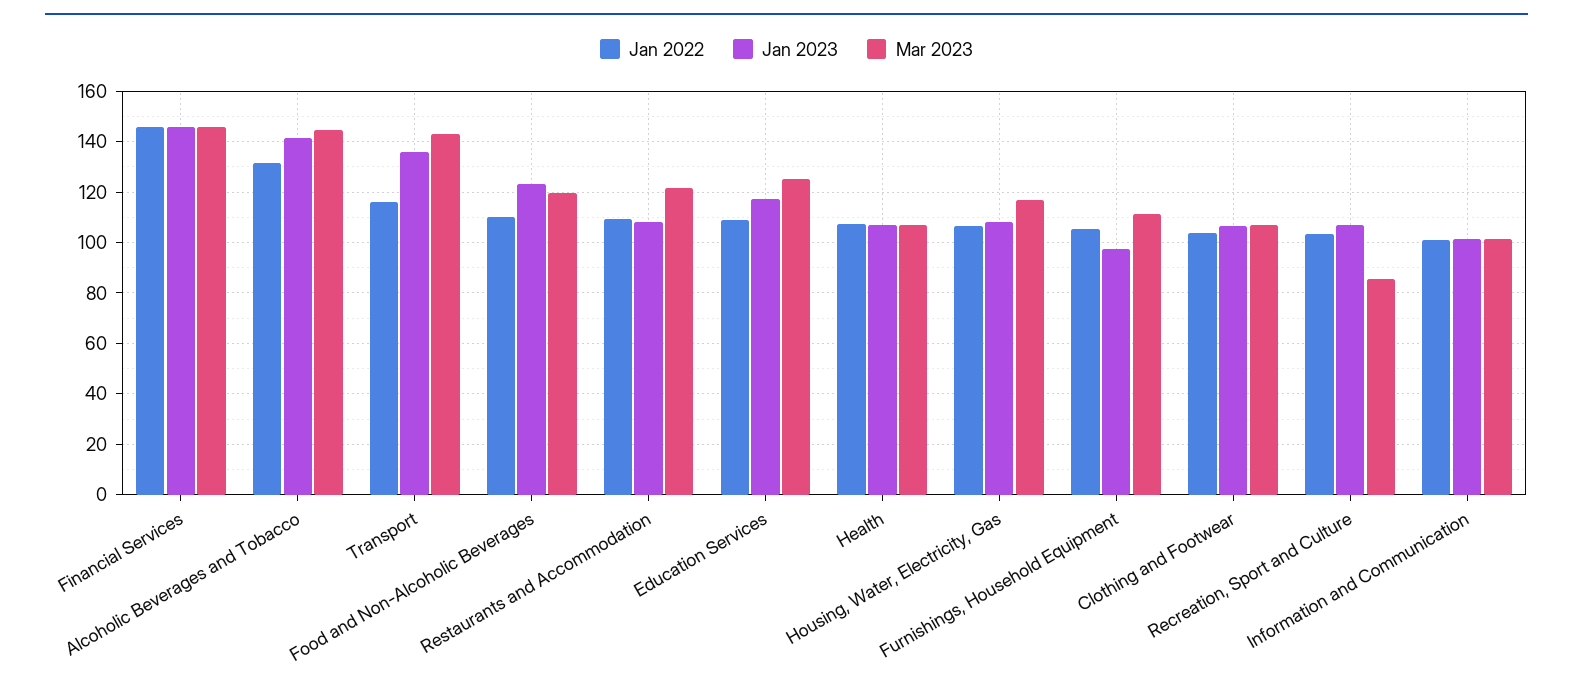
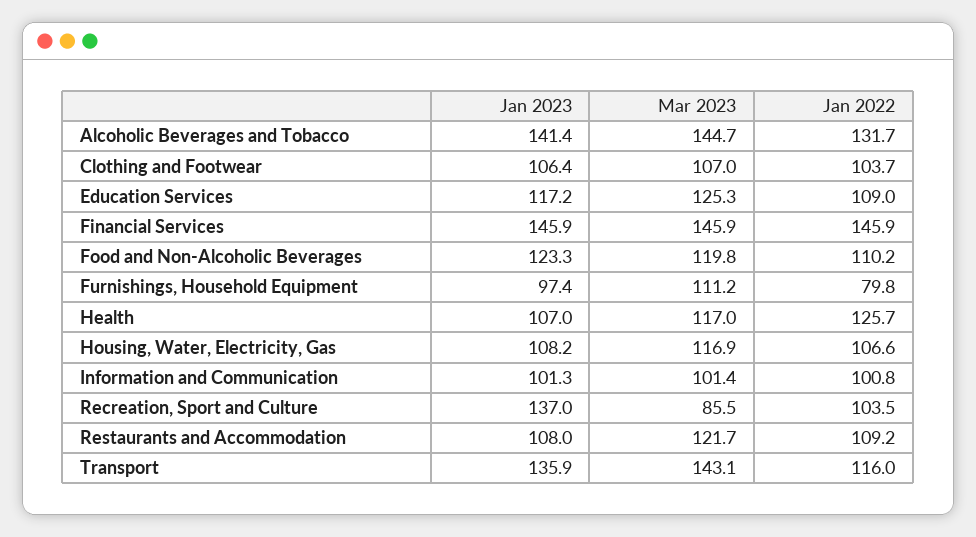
  {
    "Jan 2022": {
      "Financial Services": 145.9,
      "Alcoholic Beverages and Tobacco": 131.7,
      "Transport": 116,
      "Food and Non-Alcoholic Beverages": 110.2,
      "Restaurants and Accommodation": 109.2,
      "Education Services": 109,
-     "Health": 107.5,
+     "Health": 125.7,
      "Housing, Water, Electricity, Gas": 106.6,
-     "Furnishings, Household Equipment": 105,
+     "Furnishings, Household Equipment": 79.8,
      "Clothing and Footwear": 103.7,
      "Recreation, Sport and Culture": 103.5,
      "Information and Communication": 100.8
    },
    "Jan 2023": {
      "Financial Services": 145.9,
      "Alcoholic Beverages and Tobacco": 141.4,
      "Transport": 135.9,
      "Food and Non-Alcoholic Beverages": 123.3,
      "Restaurants and Accommodation": 108,
      "Education Services": 117.2,
      "Health": 107,
      "Housing, Water, Electricity, Gas": 108.2,
      "Furnishings, Household Equipment": 97.4,
      "Clothing and Footwear": 106.4,
-     "Recreation, Sport and Culture": 107.5,
+     "Recreation, Sport and Culture": 137,
      "Information and Communication": 101.3
    },
    "Mar 2023": {
      "Financial Services": 145.9,
      "Alcoholic Beverages and Tobacco": 144.7,
      "Transport": 143.1,
      "Food and Non-Alcoholic Beverages": 119.8,
      "Restaurants and Accommodation": 121.7,
      "Education Services": 125.3,
-     "Health": 107.5,
+     "Health": 117,
      "Housing, Water, Electricity, Gas": 116.9,
      "Furnishings, Household Equipment": 111.2,
      "Clothing and Footwear": 107,
      "Recreation, Sport and Culture": 85.5,
      "Information and Communication": 101.4
    }
  }

